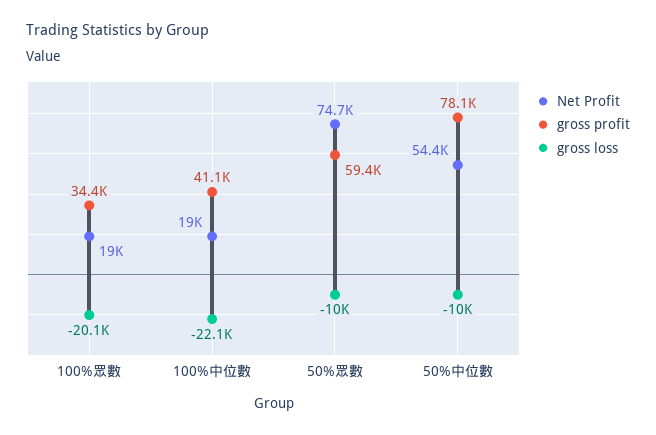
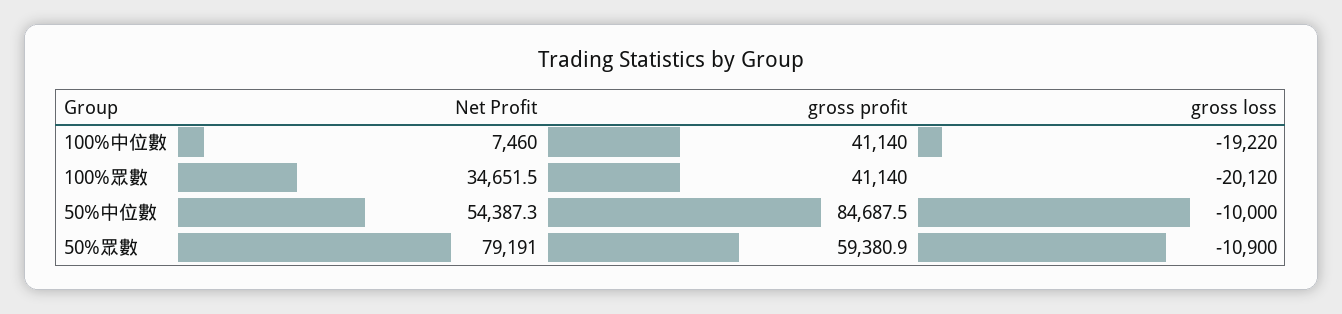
  {
    "Net Profit": {
-     "100%眾數": 19000,
+     "100%眾數": 34651.5,
-     "100%中位數": 19000,
+     "100%中位數": 7460,
-     "50%眾數": 74700,
+     "50%眾數": 79191,
      "50%中位數": 54387.3
    },
    "gross profit": {
-     "100%眾數": 34400,
+     "100%眾數": 41140,
      "100%中位數": 41140,
      "50%眾數": 59380.9,
-     "50%中位數": 78100
+     "50%中位數": 84687.5
    },
    "gross loss": {
      "100%眾數": -20120,
-     "100%中位數": -22100,
+     "100%中位數": -19220,
-     "50%眾數": -10000,
+     "50%眾數": -10900,
      "50%中位數": -10000
    }
  }

